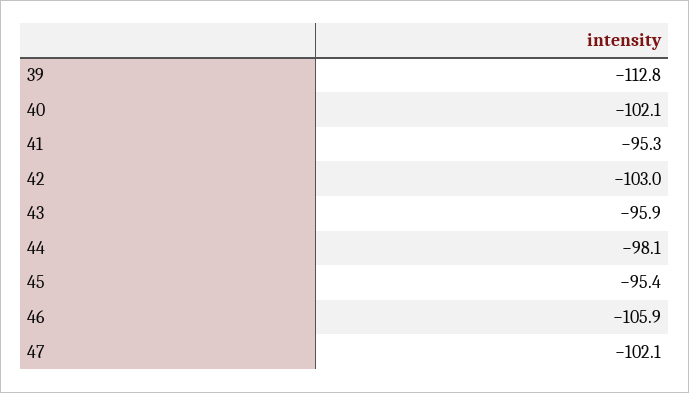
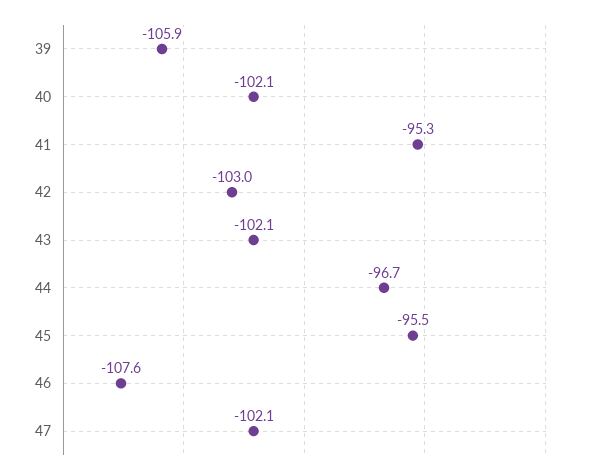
  {
-   "39": -112.8,
+   "39": -105.9,
    "40": -102.1,
    "41": -95.3,
    "42": -103,
-   "43": -95.9,
+   "43": -102.1,
-   "44": -98.1,
+   "44": -96.7,
-   "45": -95.4,
+   "45": -95.5,
-   "46": -105.9,
+   "46": -107.6,
    "47": -102.1
  }

